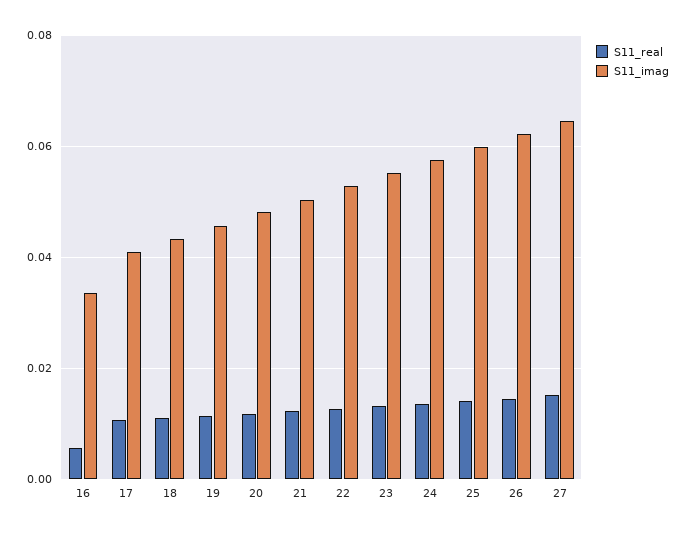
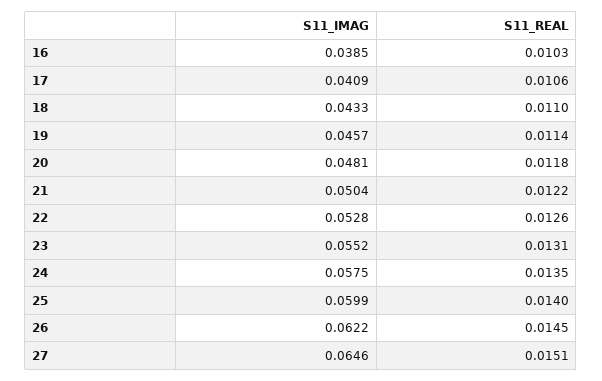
  {
    "S11_real": {
-     "16": 0.006,
+     "16": 0.0103,
      "17": 0.0106,
      "18": 0.011,
      "19": 0.0114,
      "20": 0.0118,
      "21": 0.0122,
      "22": 0.0126,
      "23": 0.0131,
      "24": 0.0135,
      "25": 0.014,
      "26": 0.0145,
      "27": 0.0151
    },
    "S11_imag": {
-     "16": 0.034,
+     "16": 0.0385,
      "17": 0.0409,
      "18": 0.0433,
      "19": 0.0457,
      "20": 0.0481,
      "21": 0.0504,
      "22": 0.0528,
      "23": 0.0552,
      "24": 0.0575,
      "25": 0.0599,
      "26": 0.0622,
      "27": 0.0646
    }
  }

